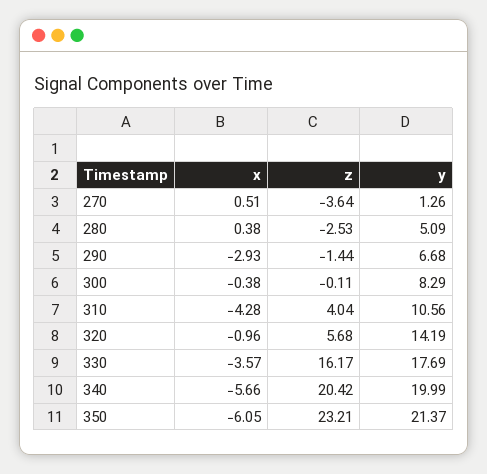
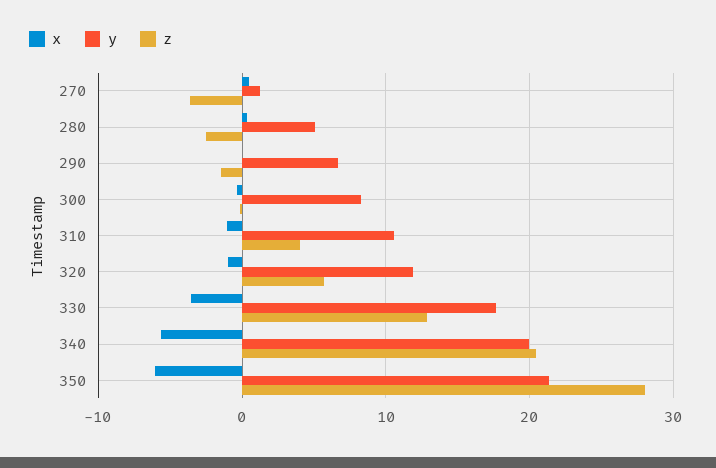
  {
    "x": {
      "270": 0.51,
      "280": 0.38,
-     "290": -2.93,
+     "290": 0,
      "300": -0.38,
-     "310": -4.28,
+     "310": -1,
      "320": -0.96,
      "330": -3.57,
      "340": -5.66,
      "350": -6.05
    },
    "z": {
      "270": -3.64,
      "280": -2.53,
      "290": -1.44,
      "300": -0.11,
      "310": 4.04,
      "320": 5.68,
-     "330": 16.17,
+     "330": 13,
      "340": 20.42,
-     "350": 23.21
+     "350": 28
    },
    "y": {
      "270": 1.26,
      "280": 5.09,
      "290": 6.68,
      "300": 8.29,
      "310": 10.56,
-     "320": 14.19,
+     "320": 12,
      "330": 17.69,
      "340": 19.99,
      "350": 21.37
    }
  }

